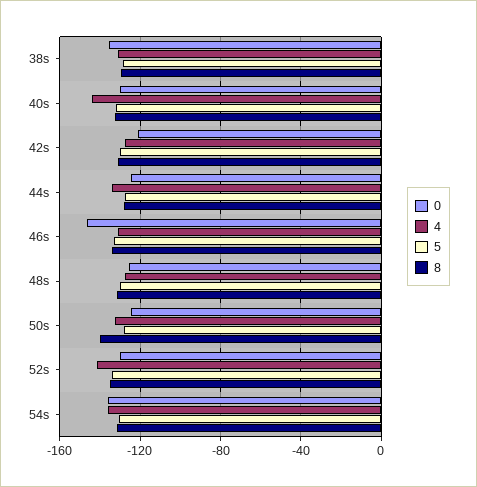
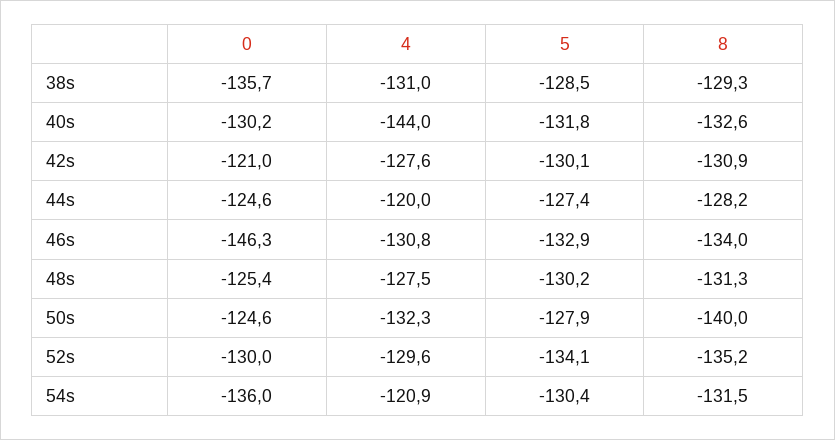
  {
    "0": {
      "38s": -135.7,
      "40s": -130.2,
      "42s": -121,
      "44s": -124.6,
      "46s": -146.3,
      "48s": -125.4,
      "50s": -124.6,
      "52s": -130,
      "54s": -136
    },
    "4": {
      "38s": -131,
      "40s": -144,
      "42s": -127.6,
-     "44s": -135,
+     "44s": -120,
      "46s": -130.8,
      "48s": -127.5,
      "50s": -132.3,
-     "52s": -140,
+     "52s": -129.6,
-     "54s": -135
+     "54s": -120.9
    },
    "5": {
      "38s": -128.5,
      "40s": -131.8,
      "42s": -130.1,
      "44s": -127.4,
      "46s": -132.9,
      "48s": -130.2,
      "50s": -127.9,
      "52s": -134.1,
      "54s": -130.4
    },
    "8": {
      "38s": -129.3,
      "40s": -132.6,
      "42s": -130.9,
      "44s": -128.2,
      "46s": -134,
      "48s": -131.3,
      "50s": -140,
      "52s": -135.2,
      "54s": -131.5
    }
  }

